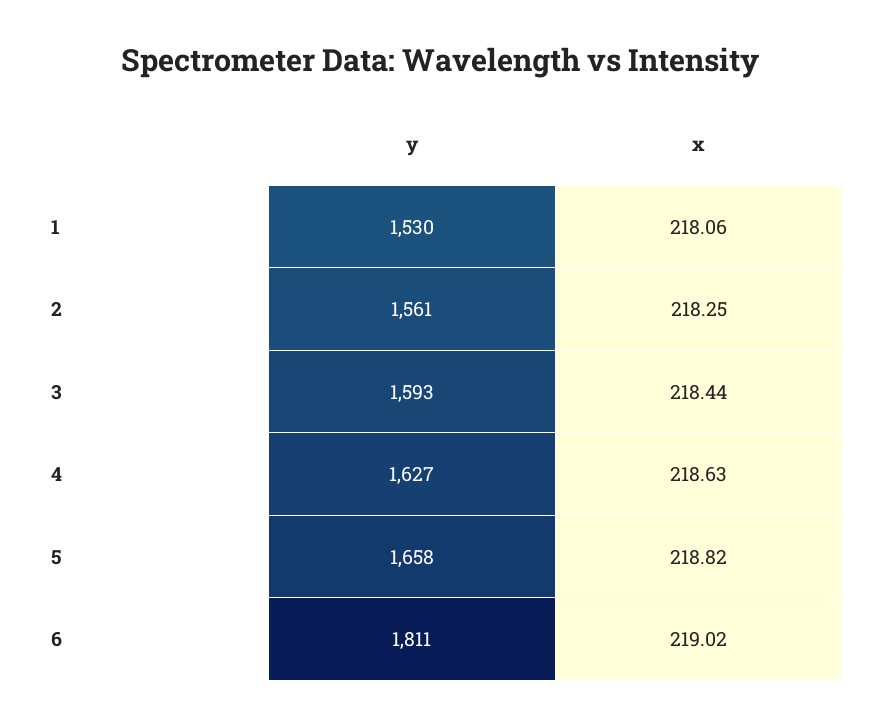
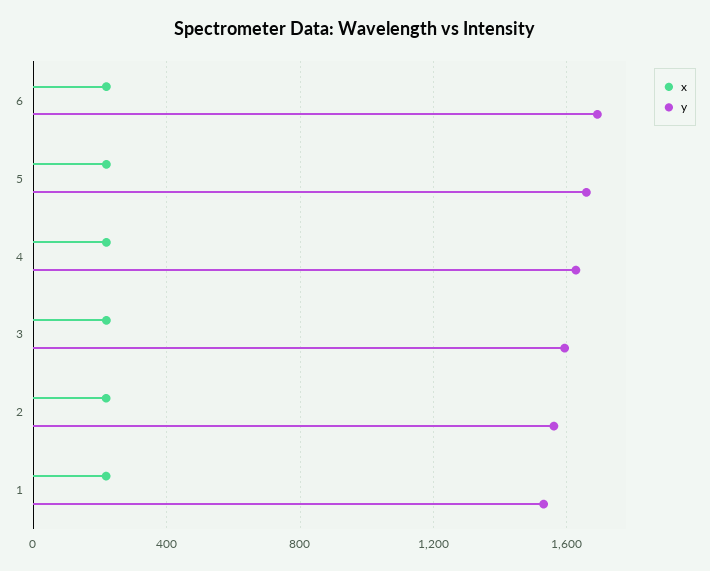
  {
    "y": {
      "1": 1530,
      "2": 1561,
      "3": 1593,
      "4": 1627,
      "5": 1658,
-     "6": 1811
+     "6": 1700
    },
    "x": {
      "1": 218.06,
      "2": 218.25,
      "3": 218.44,
      "4": 218.63,
      "5": 218.82,
      "6": 219.02
    }
  }

